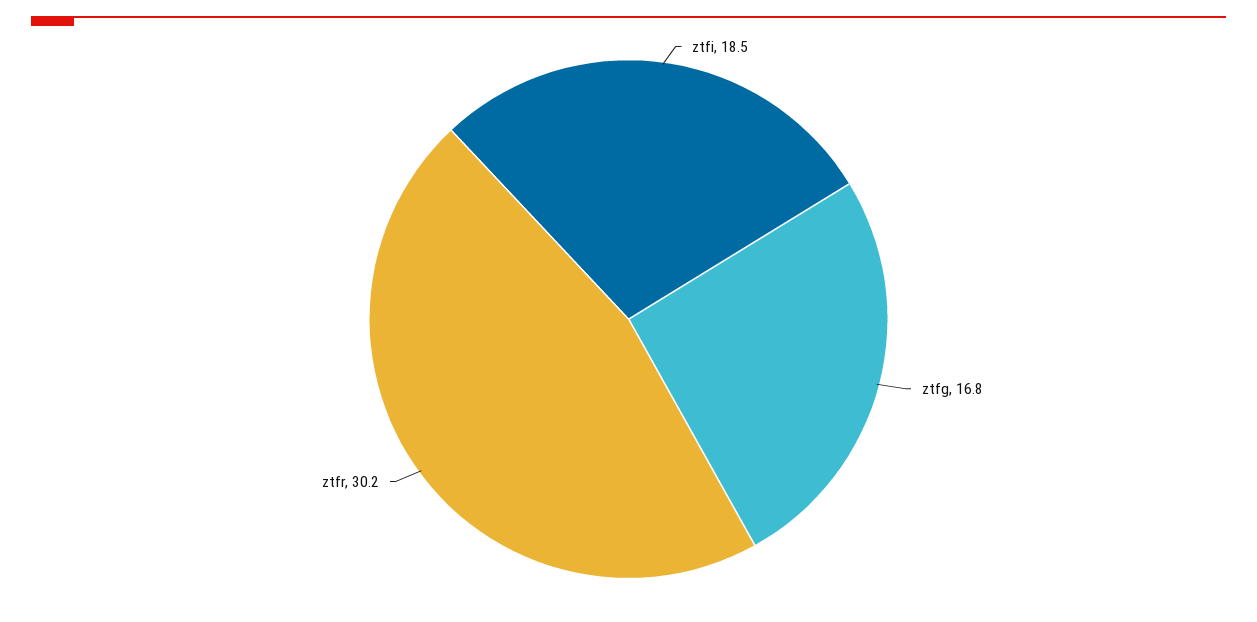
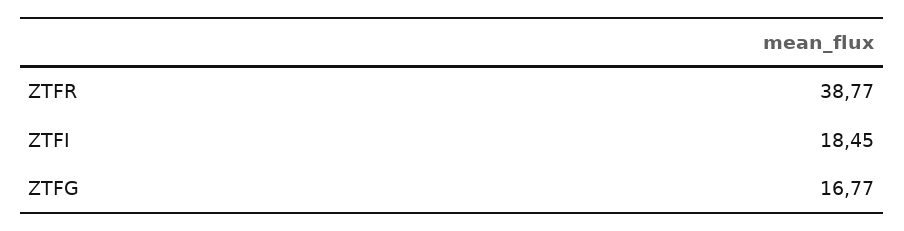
  {
    "ztfi": 18.45,
    "ztfg": 16.77,
-   "ztfr": 30.2
+   "ztfr": 38.77
  }

